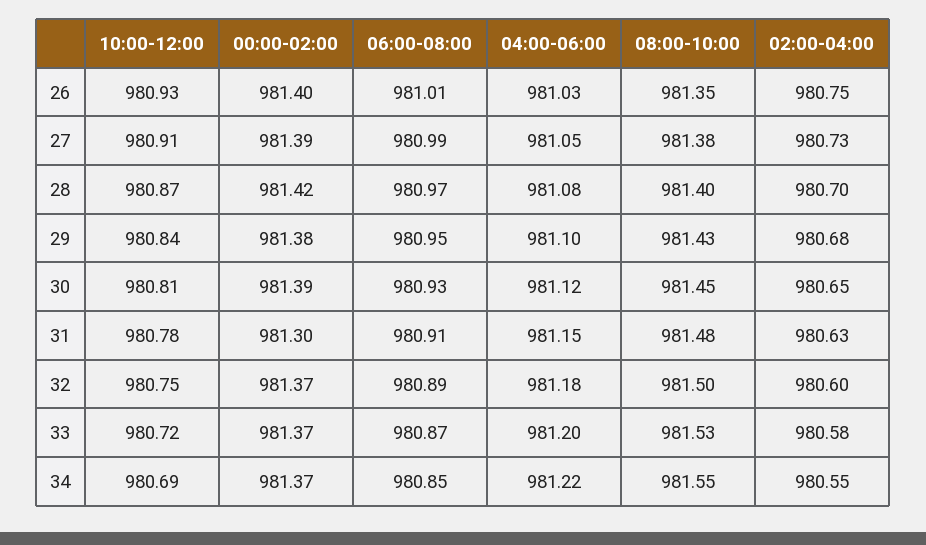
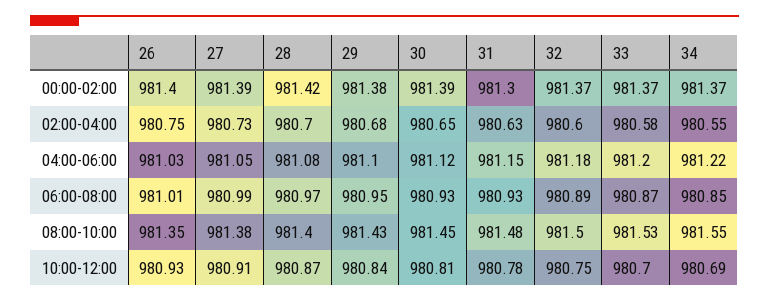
  {
    "10:00-12:00": {
      "26": 980.93,
      "27": 980.91,
      "28": 980.87,
      "29": 980.84,
      "30": 980.81,
      "31": 980.78,
      "32": 980.75,
-     "33": 980.72,
+     "33": 980.7,
      "34": 980.69
    },
    "00:00-02:00": {
      "26": 981.4,
      "27": 981.39,
      "28": 981.42,
      "29": 981.38,
      "30": 981.39,
      "31": 981.3,
      "32": 981.37,
      "33": 981.37,
      "34": 981.37
    },
    "06:00-08:00": {
      "26": 981.01,
      "27": 980.99,
      "28": 980.97,
      "29": 980.95,
      "30": 980.93,
-     "31": 980.91,
+     "31": 980.93,
      "32": 980.89,
      "33": 980.87,
      "34": 980.85
    },
    "04:00-06:00": {
      "26": 981.03,
      "27": 981.05,
      "28": 981.08,
      "29": 981.1,
      "30": 981.12,
      "31": 981.15,
      "32": 981.18,
      "33": 981.2,
      "34": 981.22
    },
    "08:00-10:00": {
      "26": 981.35,
      "27": 981.38,
      "28": 981.4,
      "29": 981.43,
      "30": 981.45,
      "31": 981.48,
      "32": 981.5,
      "33": 981.53,
      "34": 981.55
    },
    "02:00-04:00": {
      "26": 980.75,
      "27": 980.73,
      "28": 980.7,
      "29": 980.68,
      "30": 980.65,
      "31": 980.63,
      "32": 980.6,
      "33": 980.58,
      "34": 980.55
    }
  }

